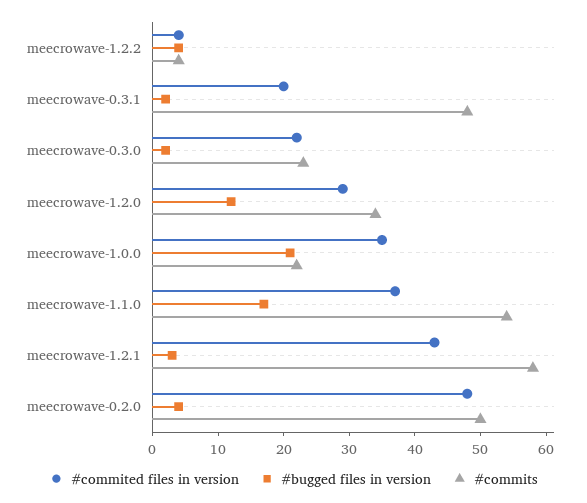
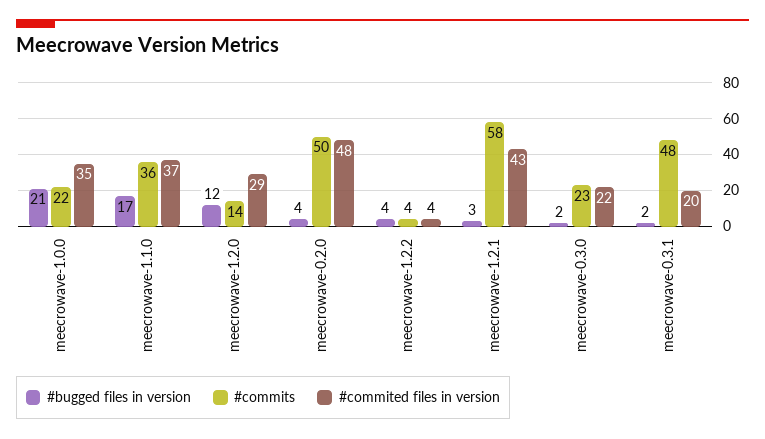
  {
    "#commited files in version": {
      "meecrowave-1.2.2": 4,
      "meecrowave-0.3.1": 20,
      "meecrowave-0.3.0": 22,
      "meecrowave-1.2.0": 29,
      "meecrowave-1.0.0": 35,
      "meecrowave-1.1.0": 37,
      "meecrowave-1.2.1": 43,
      "meecrowave-0.2.0": 48
    },
    "#bugged files in version": {
      "meecrowave-1.2.2": 4,
      "meecrowave-0.3.1": 2,
      "meecrowave-0.3.0": 2,
      "meecrowave-1.2.0": 12,
      "meecrowave-1.0.0": 21,
      "meecrowave-1.1.0": 17,
      "meecrowave-1.2.1": 3,
      "meecrowave-0.2.0": 4
    },
    "#commits": {
      "meecrowave-1.2.2": 4,
      "meecrowave-0.3.1": 48,
      "meecrowave-0.3.0": 23,
-     "meecrowave-1.2.0": 35,
+     "meecrowave-1.2.0": 14,
      "meecrowave-1.0.0": 22,
-     "meecrowave-1.1.0": 55,
+     "meecrowave-1.1.0": 36,
      "meecrowave-1.2.1": 58,
      "meecrowave-0.2.0": 50
    }
  }

